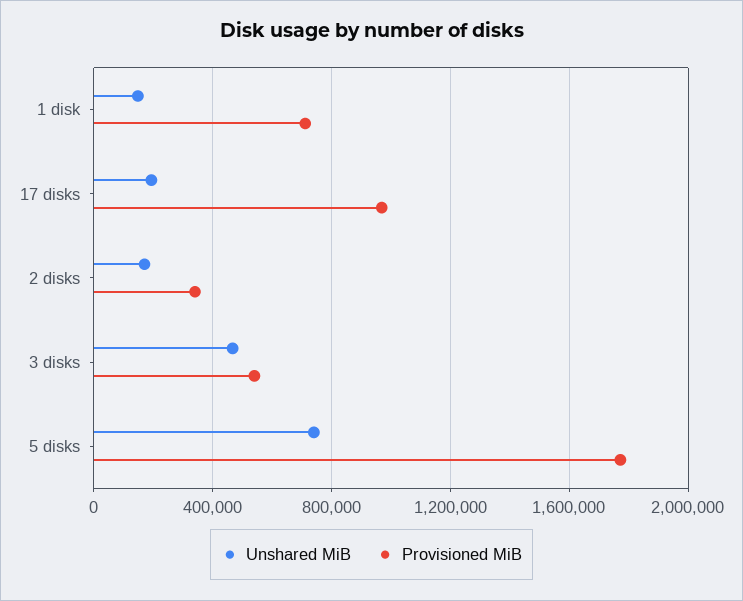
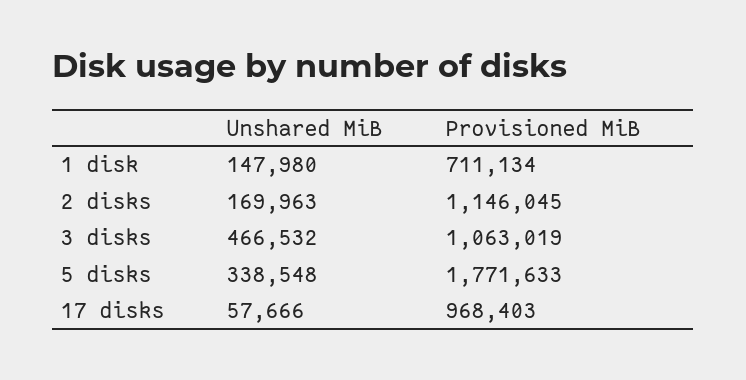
  {
    "Unshared MiB": {
      "1 disk": 147980,
-     "17 disks": 200000,
+     "17 disks": 57666,
      "2 disks": 169963,
      "3 disks": 466532,
-     "5 disks": 750000
+     "5 disks": 338548
    },
    "Provisioned MiB": {
      "1 disk": 711134,
      "17 disks": 968403,
-     "2 disks": 350000,
+     "2 disks": 1146045,
-     "3 disks": 550000,
+     "3 disks": 1063019,
      "5 disks": 1771633
    }
  }

